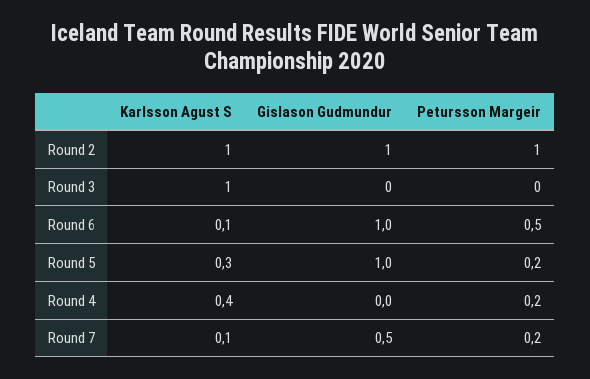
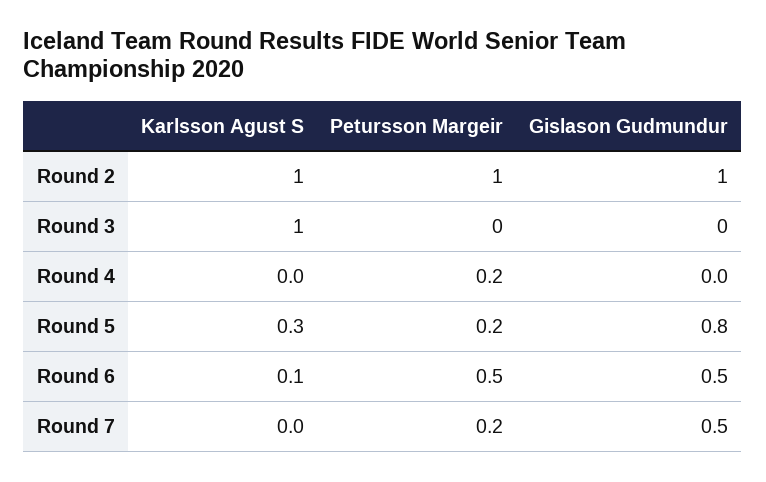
  {
    "Karlsson Agust S": {
      "Round 2": 1,
      "Round 3": 1,
      "Round 6": 0.1,
      "Round 5": 0.3,
-     "Round 4": 0.4,
+     "Round 4": 0,
-     "Round 7": 0.1
+     "Round 7": 0
    },
    "Gislason Gudmundur": {
      "Round 2": 1,
      "Round 3": 0,
-     "Round 6": 1,
+     "Round 6": 0.5,
-     "Round 5": 1,
+     "Round 5": 0.8,
      "Round 4": 0,
      "Round 7": 0.5
    },
    "Petursson Margeir": {
      "Round 2": 1,
      "Round 3": 0,
      "Round 6": 0.5,
      "Round 5": 0.2,
      "Round 4": 0.2,
      "Round 7": 0.2
    }
  }

